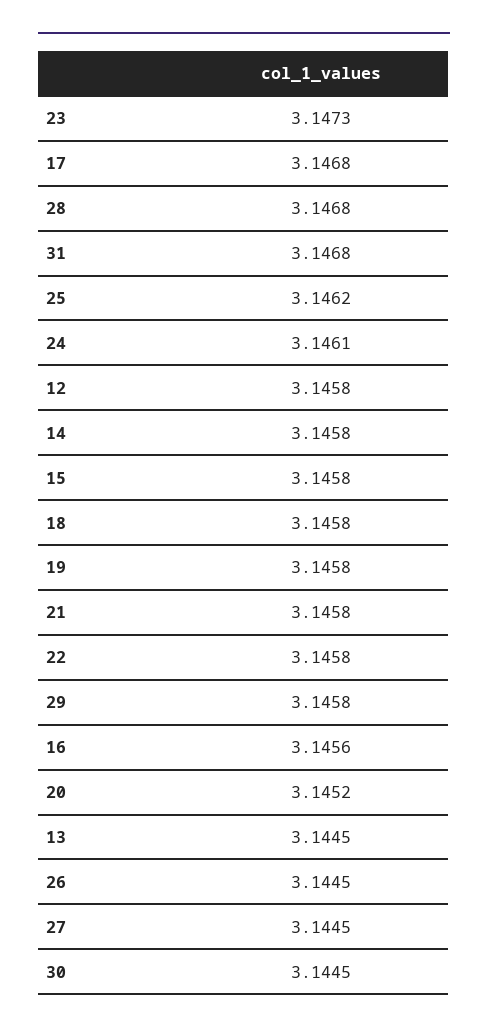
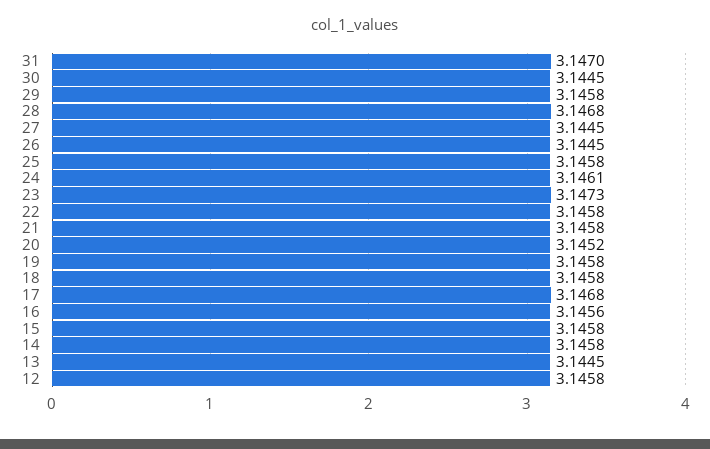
  {
    "23": 3.1473,
    "17": 3.1468,
    "28": 3.1468,
-   "31": 3.1468,
+   "31": 3.147,
-   "25": 3.1462,
+   "25": 3.1458,
    "24": 3.1461,
    "12": 3.1458,
    "14": 3.1458,
    "15": 3.1458,
    "18": 3.1458,
    "19": 3.1458,
    "21": 3.1458,
    "22": 3.1458,
    "29": 3.1458,
    "16": 3.1456,
    "20": 3.1452,
    "13": 3.1445,
    "26": 3.1445,
    "27": 3.1445,
    "30": 3.1445
  }

